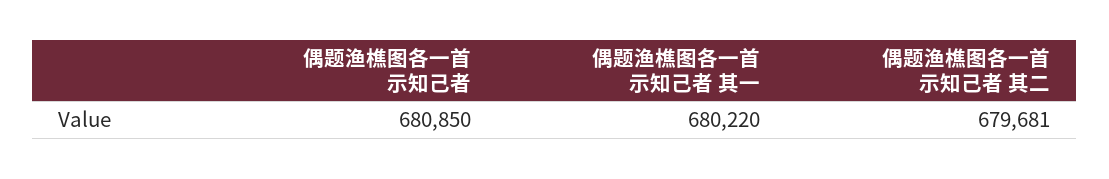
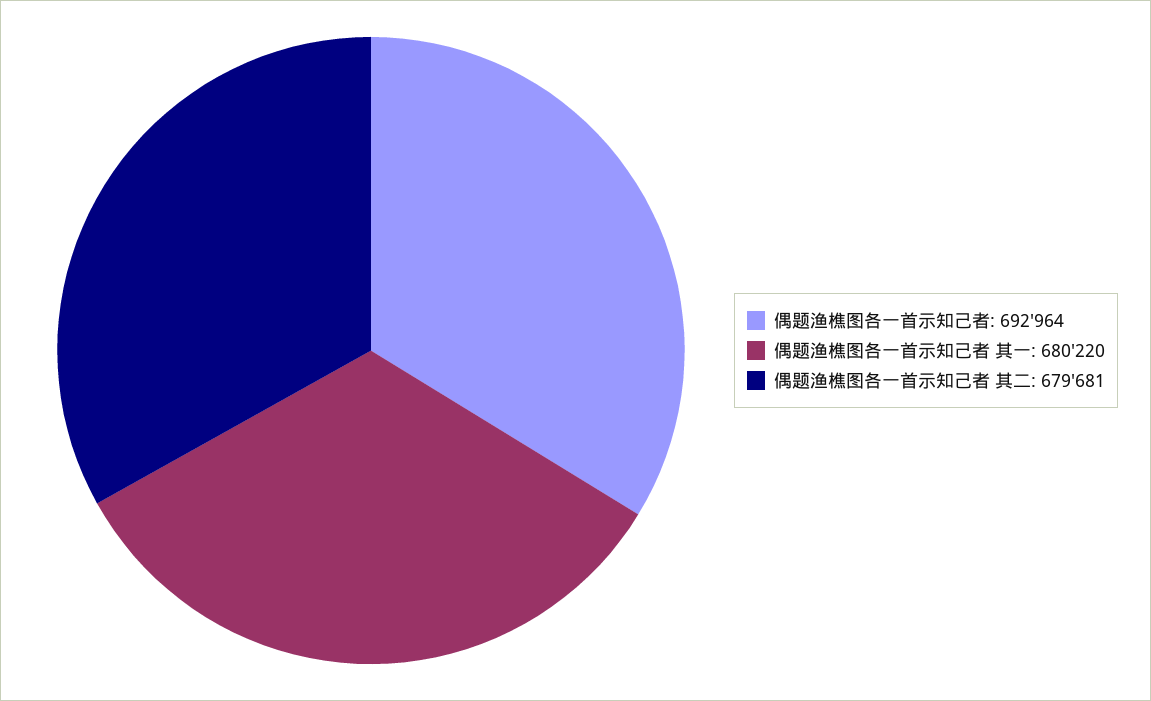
  {
-   "偶题渔樵图各一首示知己者": 680850,
+   "偶题渔樵图各一首示知己者": 692964,
    "偶题渔樵图各一首示知己者 其一": 680220,
    "偶题渔樵图各一首示知己者 其二": 679681
  }

